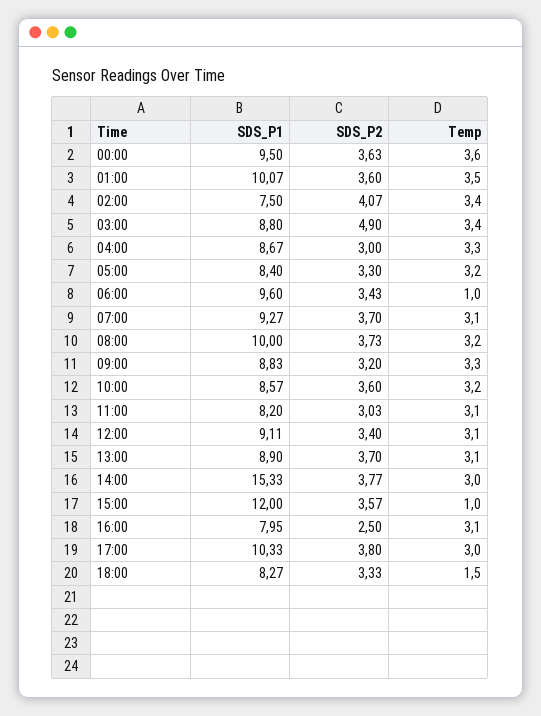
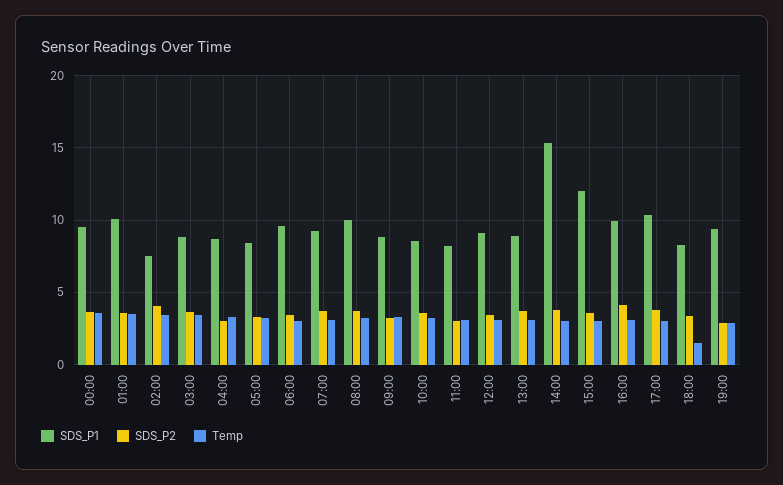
  {
    "SDS_P1": {
      "00:00": 9.5,
      "01:00": 10.07,
      "02:00": 7.5,
      "03:00": 8.8,
      "04:00": 8.67,
      "05:00": 8.4,
      "06:00": 9.6,
      "07:00": 9.27,
      "08:00": 10,
      "09:00": 8.83,
      "10:00": 8.57,
      "11:00": 8.2,
      "12:00": 9.11,
      "13:00": 8.9,
      "14:00": 15.33,
      "15:00": 12,
-     "16:00": 7.95,
+     "16:00": 10,
      "17:00": 10.33,
-     "18:00": 8.27
+     "18:00": 8.27,
+     "19:00": 9.5
    },
    "SDS_P2": {
      "00:00": 3.63,
      "01:00": 3.6,
      "02:00": 4.07,
-     "03:00": 4.9,
+     "03:00": 3.5,
      "04:00": 3,
      "05:00": 3.3,
      "06:00": 3.43,
      "07:00": 3.7,
      "08:00": 3.73,
      "09:00": 3.2,
      "10:00": 3.6,
      "11:00": 3.03,
      "12:00": 3.4,
      "13:00": 3.7,
      "14:00": 3.77,
      "15:00": 3.57,
-     "16:00": 2.5,
+     "16:00": 4,
      "17:00": 3.8,
-     "18:00": 3.33
+     "18:00": 3.33,
+     "19:00": 3
    },
    "Temp": {
      "00:00": 3.6,
      "01:00": 3.5,
      "02:00": 3.4,
      "03:00": 3.4,
      "04:00": 3.3,
      "05:00": 3.2,
-     "06:00": 1,
+     "06:00": 3,
      "07:00": 3.1,
      "08:00": 3.2,
      "09:00": 3.3,
      "10:00": 3.2,
      "11:00": 3.1,
      "12:00": 3.1,
      "13:00": 3.1,
      "14:00": 3,
-     "15:00": 1,
+     "15:00": 3,
      "16:00": 3.1,
      "17:00": 3,
-     "18:00": 1.5
+     "18:00": 1.5,
+     "19:00": 3
    }
  }

